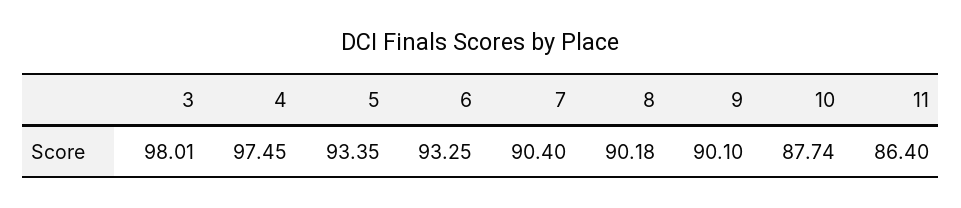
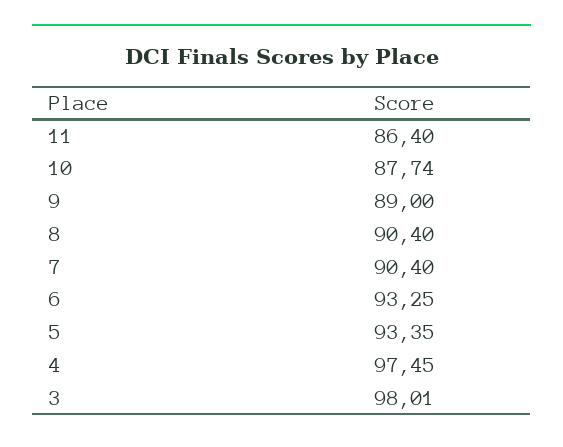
  {
    "3": 98.01,
    "4": 97.45,
    "5": 93.35,
    "6": 93.25,
    "7": 90.4,
-   "8": 90.18,
+   "8": 90.4,
-   "9": 90.1,
+   "9": 89,
    "10": 87.74,
    "11": 86.4
  }

